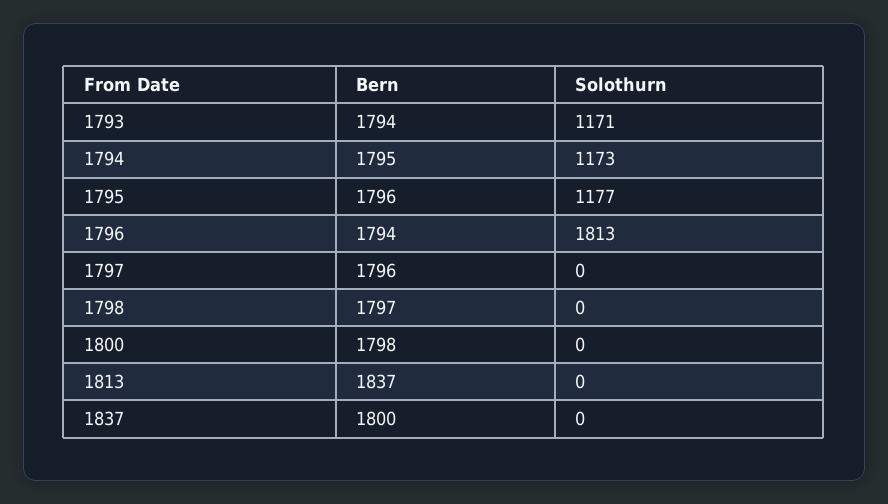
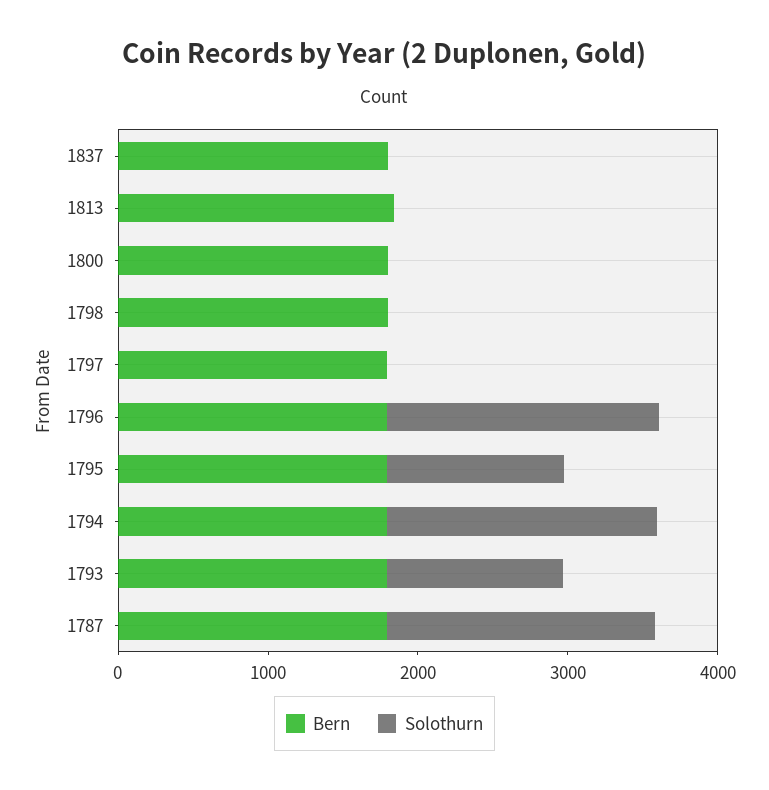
  {
    "Bern": {
      "1793": 1794,
      "1794": 1795,
      "1795": 1796,
      "1796": 1794,
      "1797": 1796,
      "1798": 1797,
      "1800": 1798,
      "1813": 1837,
-     "1837": 1800
+     "1837": 1800,
+     "1787": 1800
    },
    "Solothurn": {
      "1793": 1171,
-     "1794": 1173,
+     "1794": 1800,
      "1795": 1177,
      "1796": 1813,
      "1797": 0,
      "1798": 0,
      "1800": 0,
      "1813": 0,
-     "1837": 0
+     "1837": 0,
+     "1787": 1800
    }
  }

